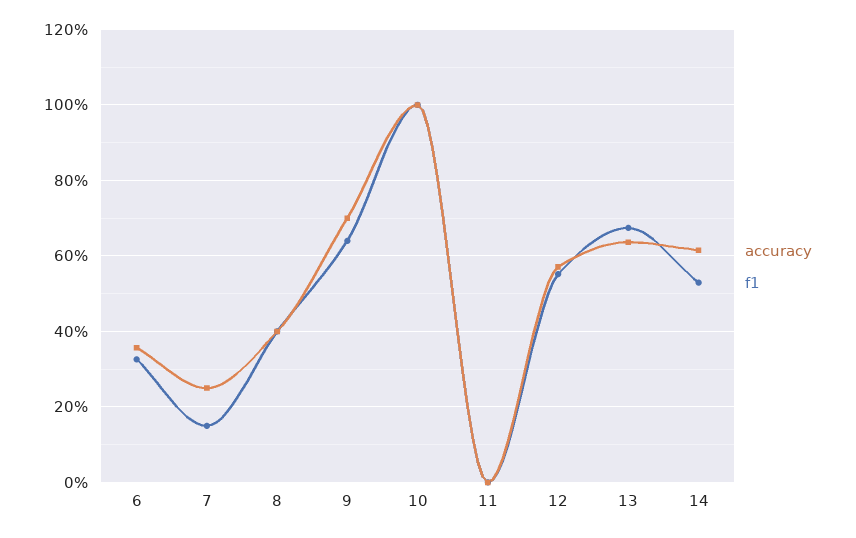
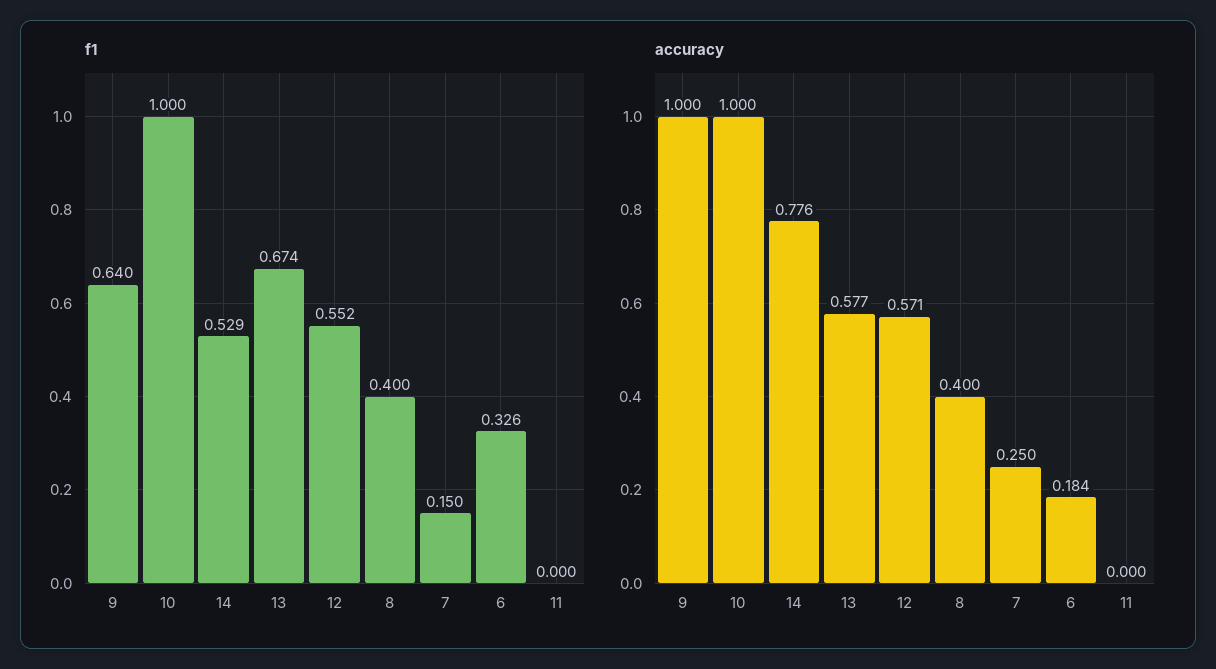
  {
    "accuracy": {
-     "6": 0.36,
+     "6": 0.184,
      "7": 0.25,
      "8": 0.4,
-     "9": 0.7,
+     "9": 1,
      "10": 1,
      "11": 0,
      "12": 0.571,
-     "13": 0.64,
+     "13": 0.577,
-     "14": 0.62
+     "14": 0.776
    },
    "f1": {
      "6": 0.326,
      "7": 0.15,
      "8": 0.4,
      "9": 0.64,
      "10": 1,
      "11": 0,
      "12": 0.552,
      "13": 0.674,
      "14": 0.529
    }
  }

